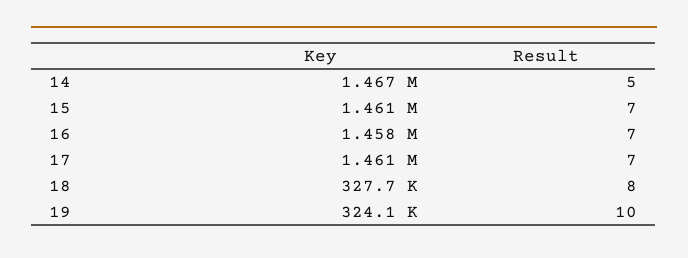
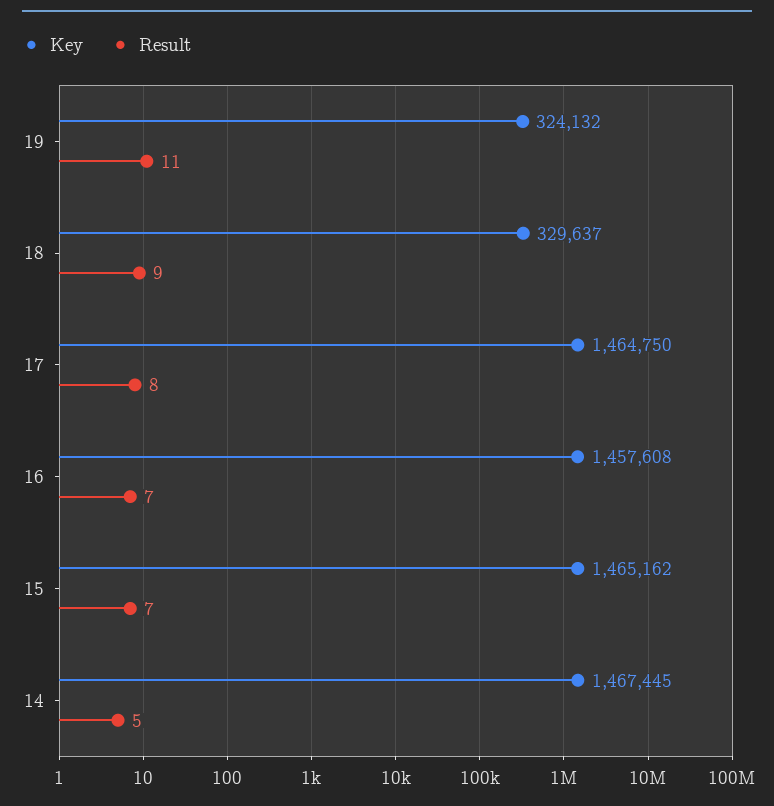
  {
    "Key": {
      "14": 1467445,
-     "15": 1461000,
+     "15": 1465162,
      "16": 1457608,
-     "17": 1461000,
+     "17": 1464750,
-     "18": 327700,
+     "18": 329637,
      "19": 324132
    },
    "Result": {
      "14": 5,
      "15": 7,
      "16": 7,
-     "17": 7,
+     "17": 8,
-     "18": 8,
+     "18": 9,
-     "19": 10
+     "19": 11
    }
  }

